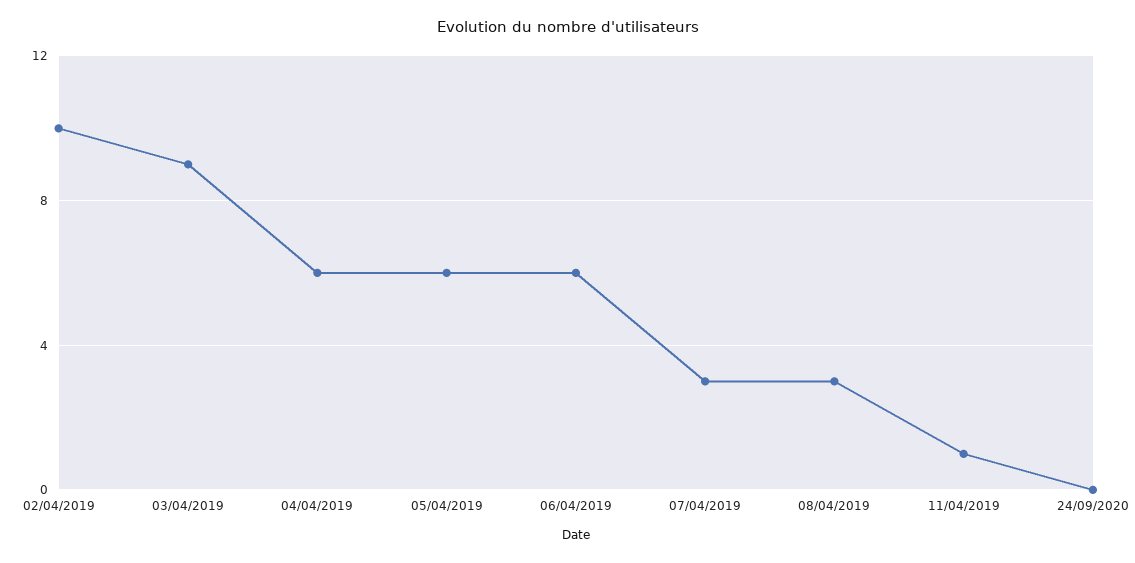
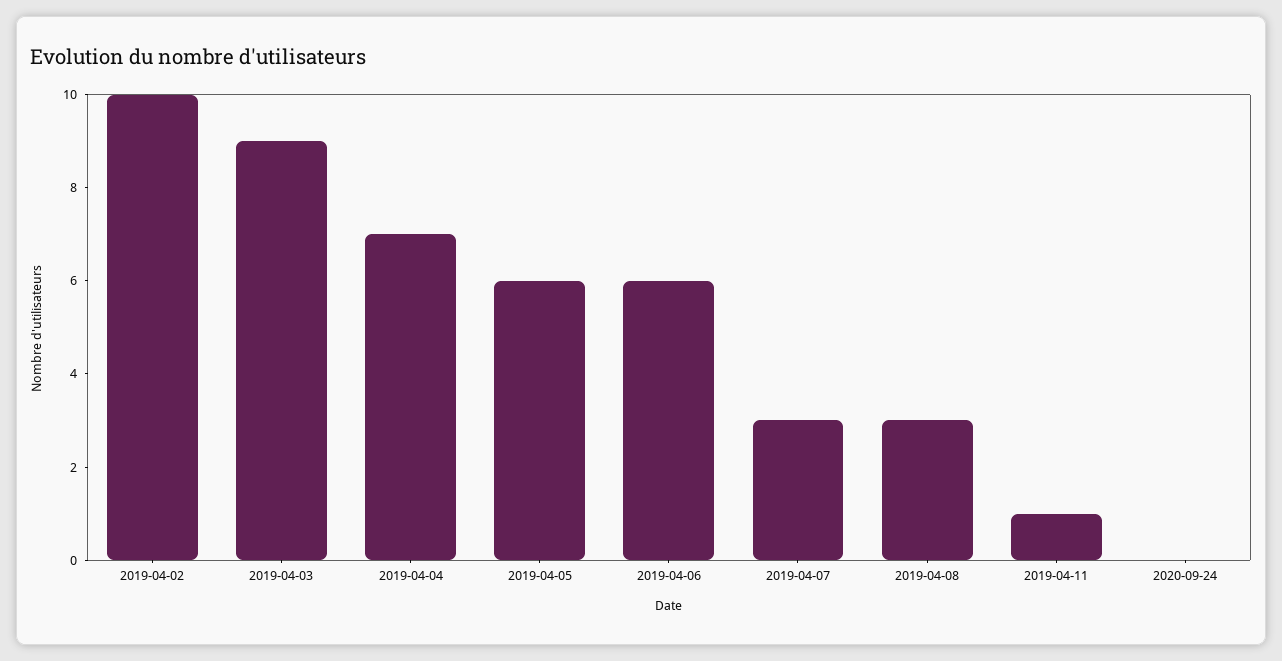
  {
    "02/04/2019": 10,
    "03/04/2019": 9,
-   "04/04/2019": 6,
+   "04/04/2019": 7,
    "05/04/2019": 6,
    "06/04/2019": 6,
    "07/04/2019": 3,
    "08/04/2019": 3,
    "11/04/2019": 1,
    "24/09/2020": 0
  }

